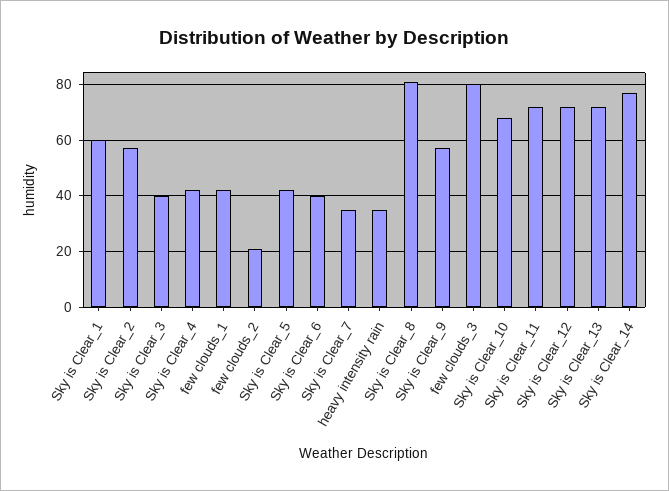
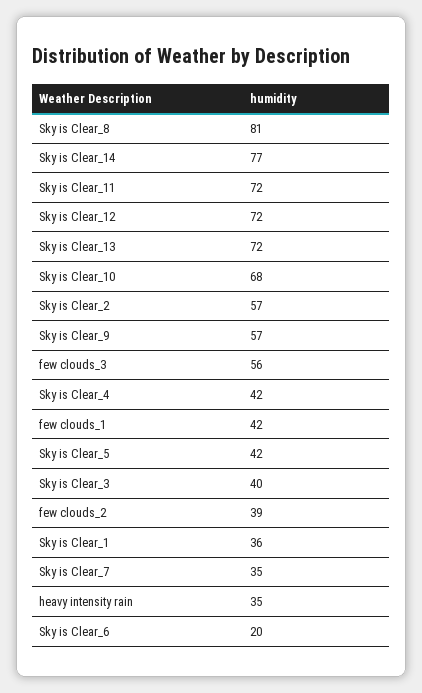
  {
-   "Sky is Clear_1": 60,
+   "Sky is Clear_1": 36,
    "Sky is Clear_2": 57,
    "Sky is Clear_3": 40,
    "Sky is Clear_4": 42,
    "few clouds_1": 42,
-   "few clouds_2": 20,
+   "few clouds_2": 39,
    "Sky is Clear_5": 42,
-   "Sky is Clear_6": 40,
+   "Sky is Clear_6": 20,
    "Sky is Clear_7": 35,
    "heavy intensity rain": 35,
    "Sky is Clear_8": 81,
    "Sky is Clear_9": 57,
-   "few clouds_3": 80,
+   "few clouds_3": 56,
    "Sky is Clear_10": 68,
    "Sky is Clear_11": 72,
    "Sky is Clear_12": 72,
    "Sky is Clear_13": 72,
    "Sky is Clear_14": 77
  }

